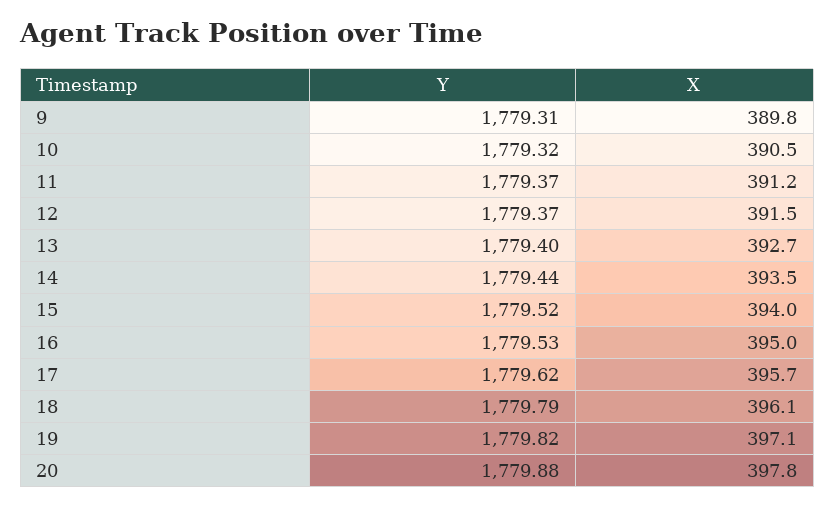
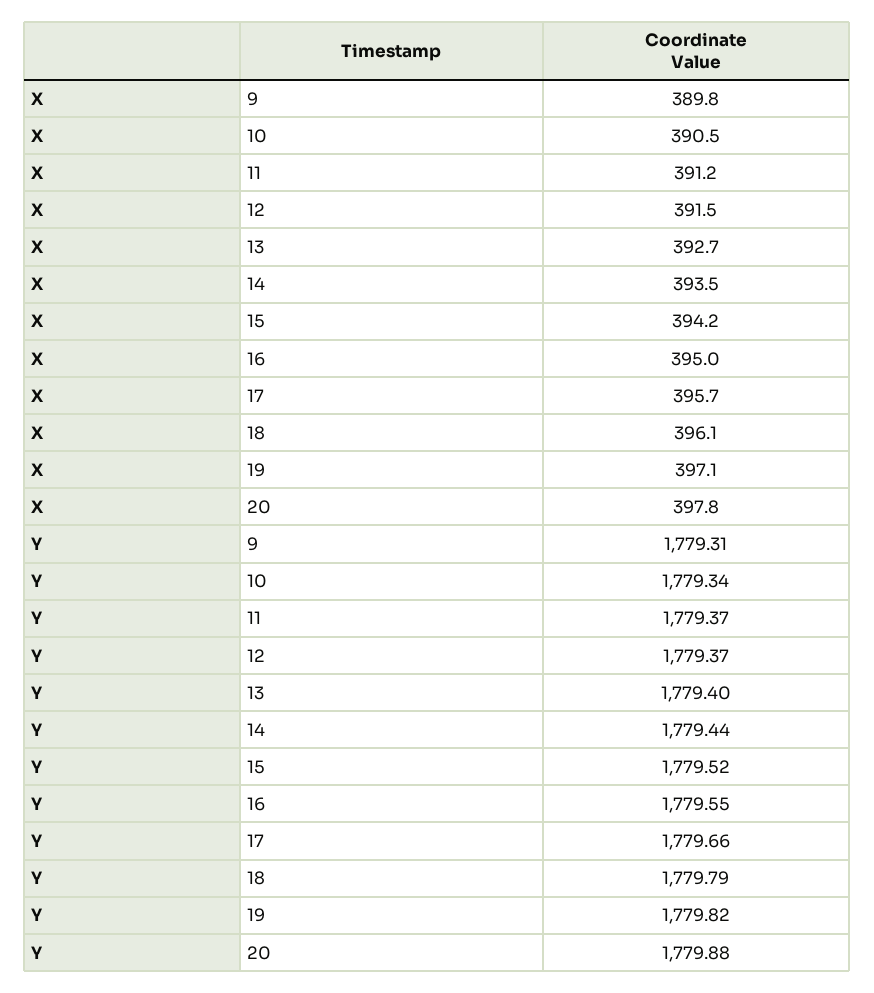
  {
    "Y": {
      "9": 1779.31,
-     "10": 1779.32,
+     "10": 1779.34,
      "11": 1779.37,
      "12": 1779.37,
      "13": 1779.4,
      "14": 1779.44,
      "15": 1779.52,
-     "16": 1779.53,
+     "16": 1779.55,
-     "17": 1779.62,
+     "17": 1779.66,
      "18": 1779.79,
      "19": 1779.82,
      "20": 1779.88
    },
    "X": {
      "9": 389.8,
      "10": 390.5,
      "11": 391.2,
      "12": 391.5,
      "13": 392.7,
      "14": 393.5,
-     "15": 394,
+     "15": 394.2,
      "16": 395,
      "17": 395.7,
      "18": 396.1,
      "19": 397.1,
      "20": 397.8
    }
  }

